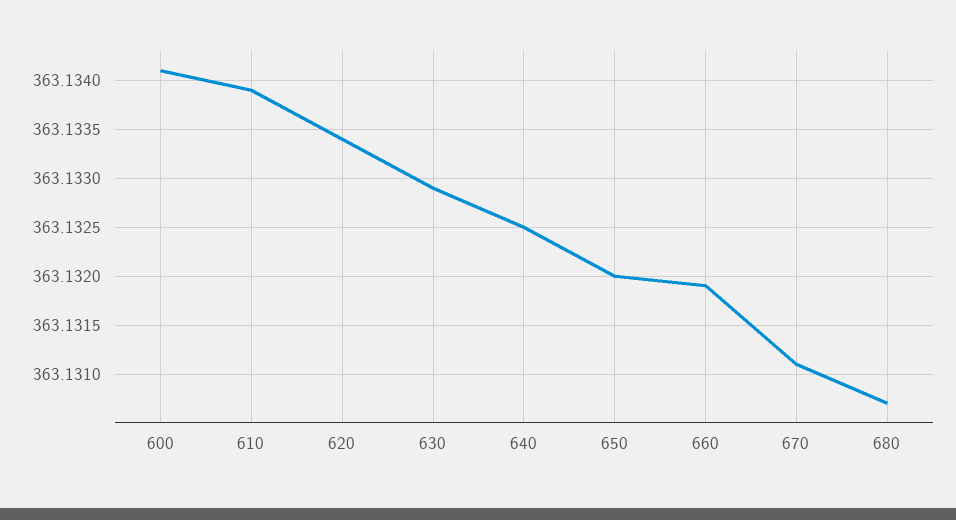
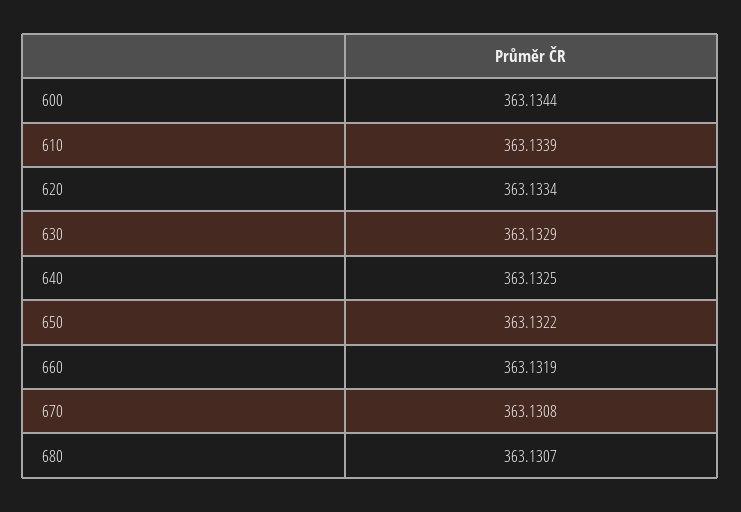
  {
-   "600": 363.1341,
+   "600": 363.1344,
    "610": 363.1339,
    "620": 363.1334,
    "630": 363.1329,
    "640": 363.1325,
-   "650": 363.132,
+   "650": 363.1322,
    "660": 363.1319,
-   "670": 363.1311,
+   "670": 363.1308,
    "680": 363.1307
  }

